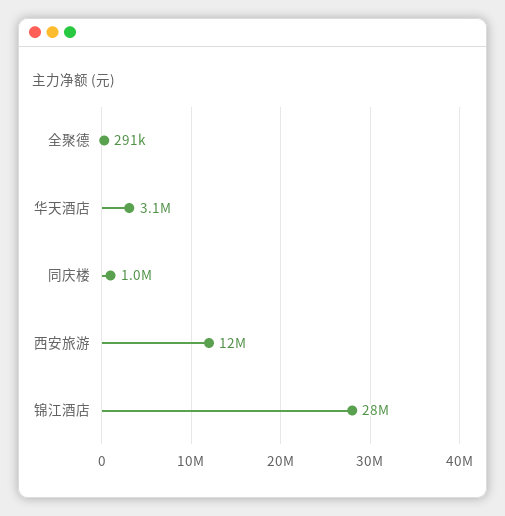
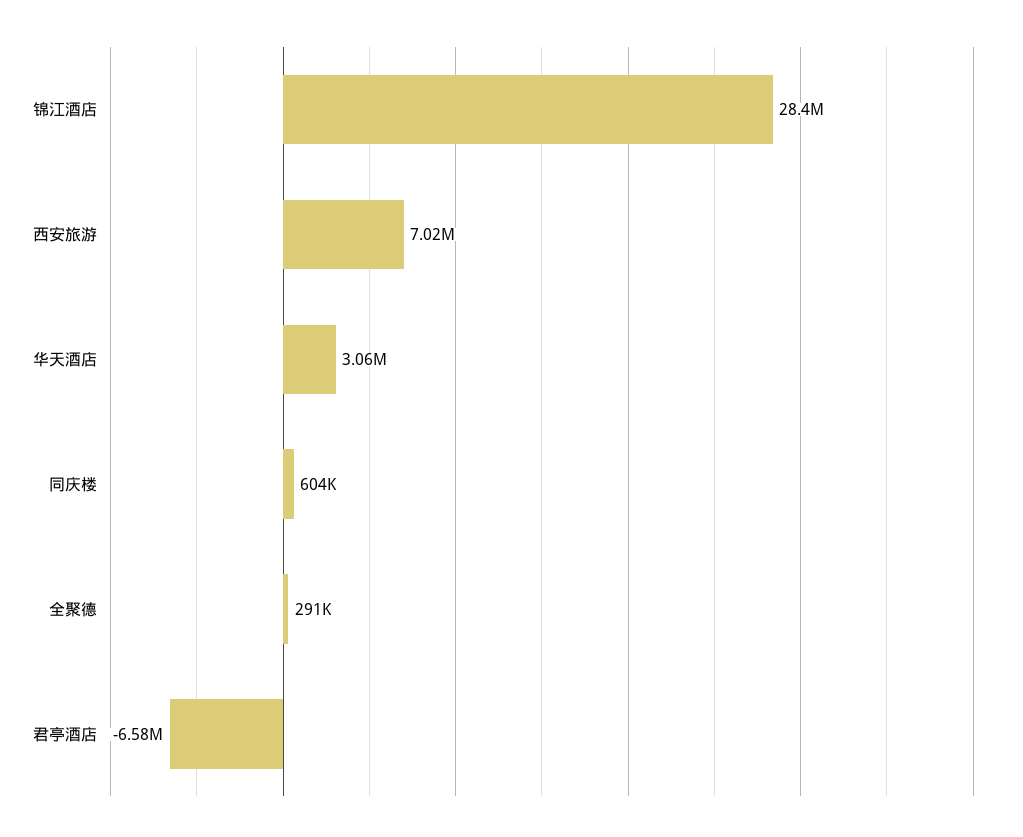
  {
    "全聚德": 291000,
    "华天酒店": 3060000,
-   "同庆楼": 1000000,
+   "同庆楼": 604000,
-   "西安旅游": 12000000,
+   "西安旅游": 7020000,
-   "锦江酒店": 28400000
+   "锦江酒店": 28400000,
+   "君亭酒店": -6580000
  }

